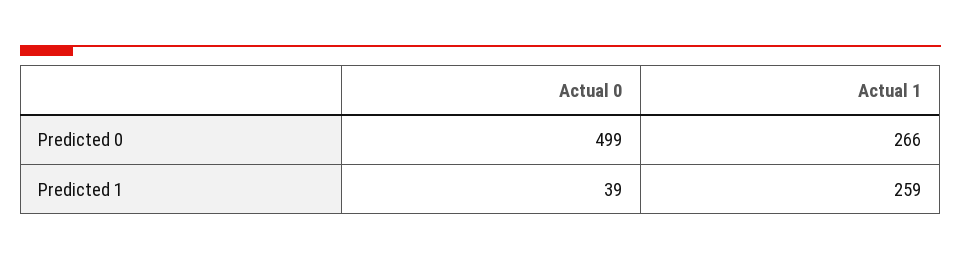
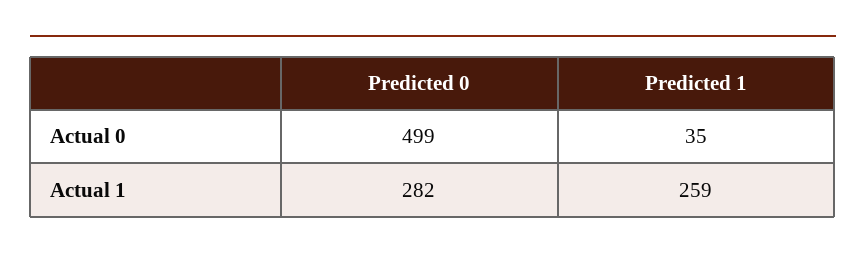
  {
    "Actual 0": {
      "Predicted 0": 499,
-     "Predicted 1": 39
+     "Predicted 1": 35
    },
    "Actual 1": {
-     "Predicted 0": 266,
+     "Predicted 0": 282,
      "Predicted 1": 259
    }
  }

